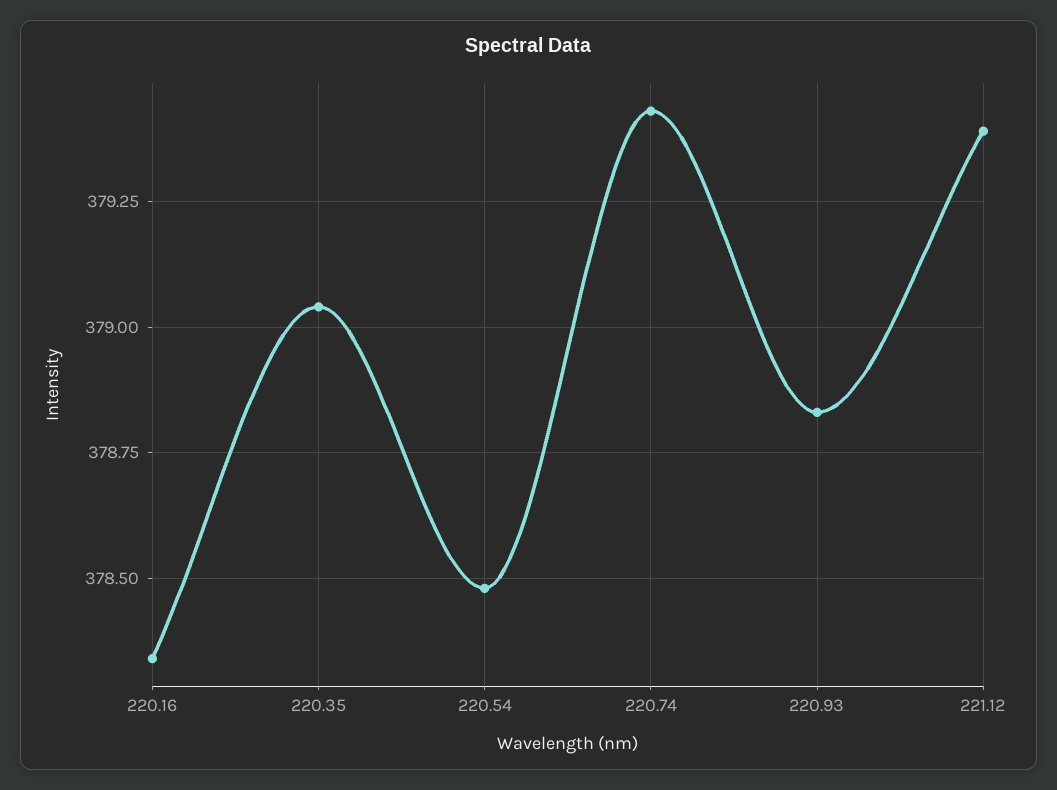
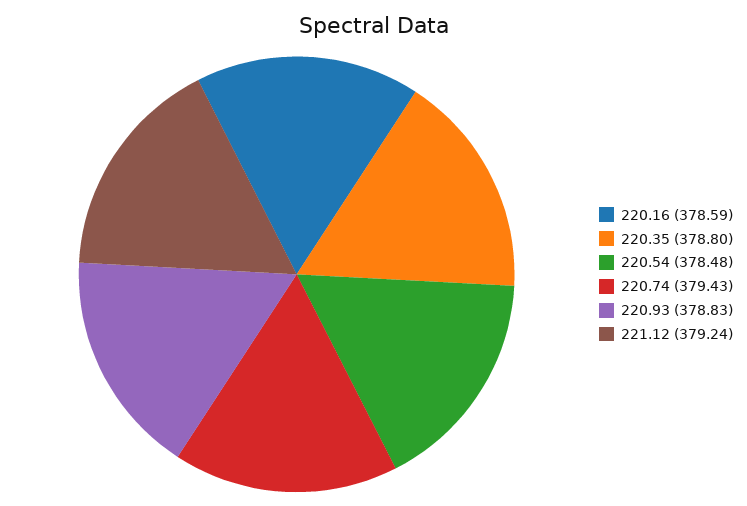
  {
-   "220.16": 378.35,
+   "220.16": 378.59,
-   "220.35": 379.05,
+   "220.35": 378.8,
    "220.54": 378.48,
    "220.74": 379.43,
    "220.93": 378.83,
-   "221.12": 379.4
+   "221.12": 379.24
  }

